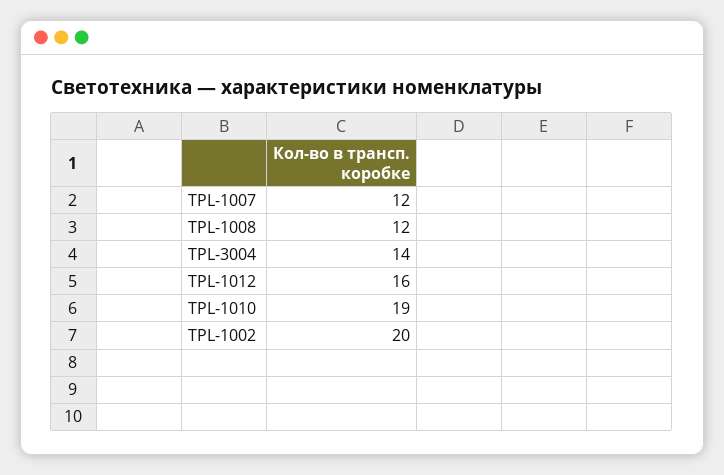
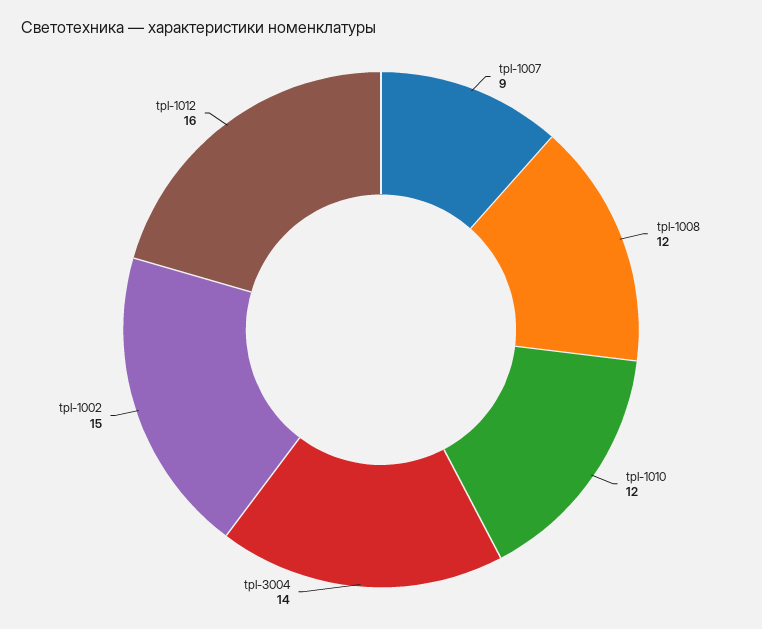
  {
-   "TPL-1007": 12,
+   "TPL-1007": 9,
    "TPL-1008": 12,
    "TPL-3004": 14,
    "TPL-1012": 16,
-   "TPL-1010": 19,
+   "TPL-1010": 12,
-   "TPL-1002": 20
+   "TPL-1002": 15
  }

